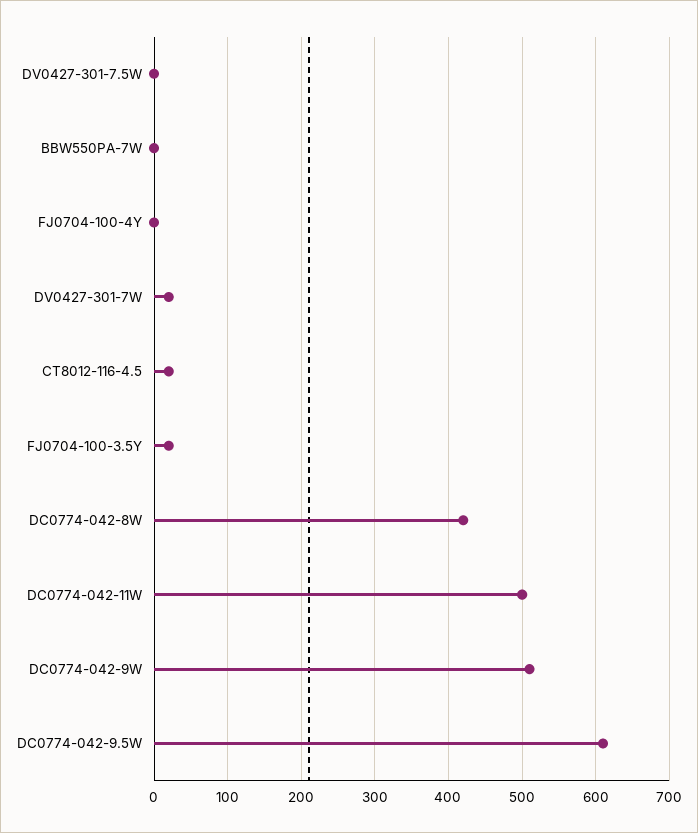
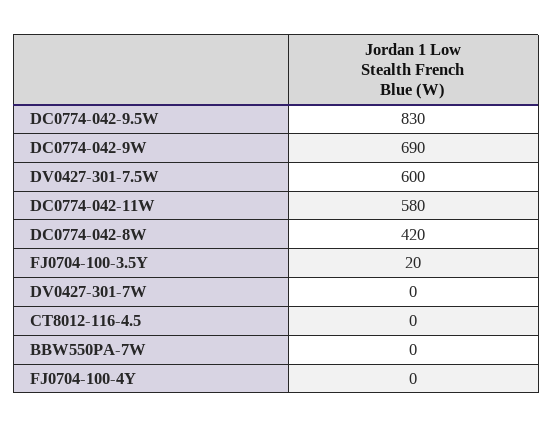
  {
-   "DV0427-301-7.5W": 0,
+   "DV0427-301-7.5W": 600,
    "BBW550PA-7W": 0,
    "FJ0704-100-4Y": 0,
-   "DV0427-301-7W": 20,
+   "DV0427-301-7W": 0,
-   "CT8012-116-4.5": 20,
+   "CT8012-116-4.5": 0,
    "FJ0704-100-3.5Y": 20,
    "DC0774-042-8W": 420,
-   "DC0774-042-11W": 500,
+   "DC0774-042-11W": 580,
-   "DC0774-042-9W": 510,
+   "DC0774-042-9W": 690,
-   "DC0774-042-9.5W": 610
+   "DC0774-042-9.5W": 830
  }

